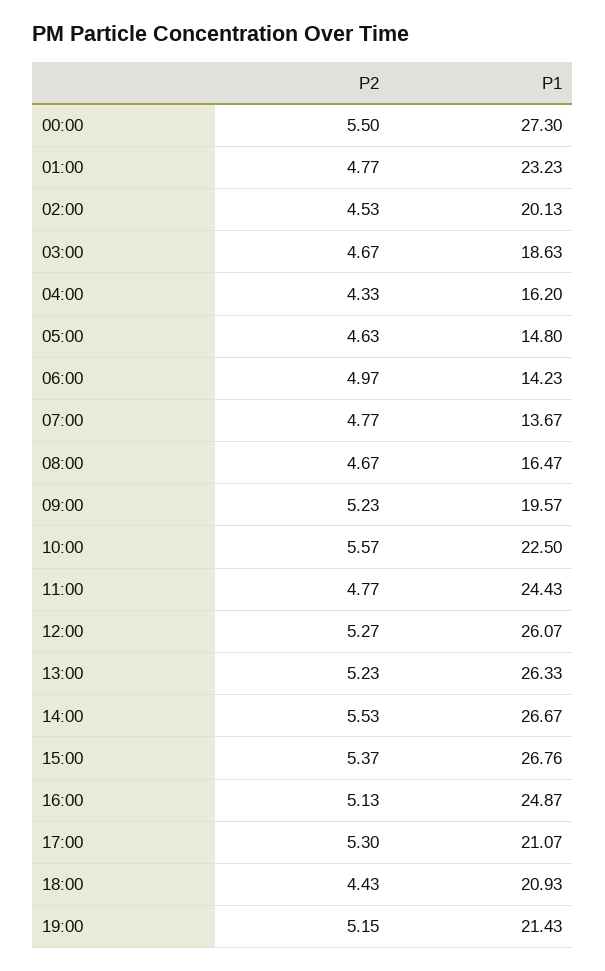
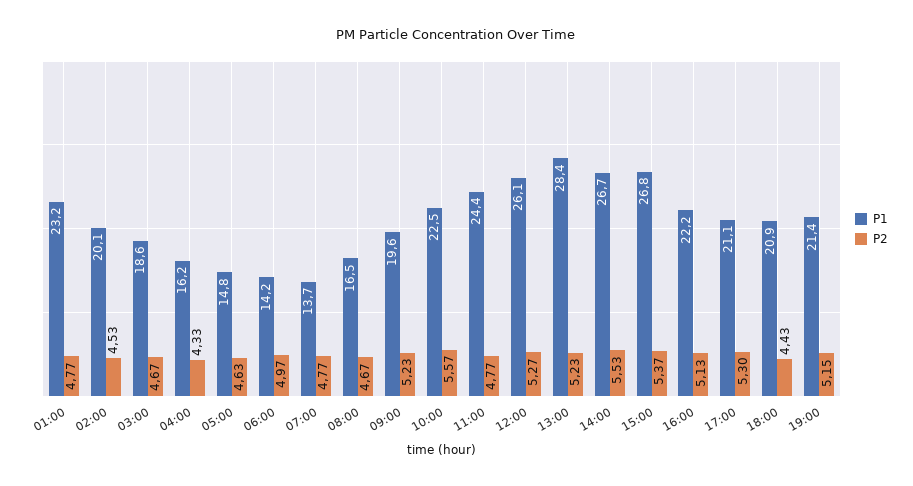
  {
    "P2": {
-     "00:00": 5.5,
      "01:00": 4.77,
      "02:00": 4.53,
      "03:00": 4.67,
      "04:00": 4.33,
      "05:00": 4.63,
      "06:00": 4.97,
      "07:00": 4.77,
      "08:00": 4.67,
      "09:00": 5.23,
      "10:00": 5.57,
      "11:00": 4.77,
      "12:00": 5.27,
      "13:00": 5.23,
      "14:00": 5.53,
      "15:00": 5.37,
      "16:00": 5.13,
      "17:00": 5.3,
      "18:00": 4.43,
      "19:00": 5.15
    },
    "P1": {
-     "00:00": 27.3,
      "01:00": 23.23,
      "02:00": 20.13,
      "03:00": 18.63,
      "04:00": 16.2,
      "05:00": 14.8,
      "06:00": 14.23,
      "07:00": 13.67,
      "08:00": 16.47,
      "09:00": 19.57,
      "10:00": 22.5,
      "11:00": 24.43,
      "12:00": 26.07,
-     "13:00": 26.33,
+     "13:00": 28.4,
      "14:00": 26.67,
      "15:00": 26.76,
-     "16:00": 24.87,
+     "16:00": 22.2,
      "17:00": 21.07,
      "18:00": 20.93,
      "19:00": 21.43
    }
  }

